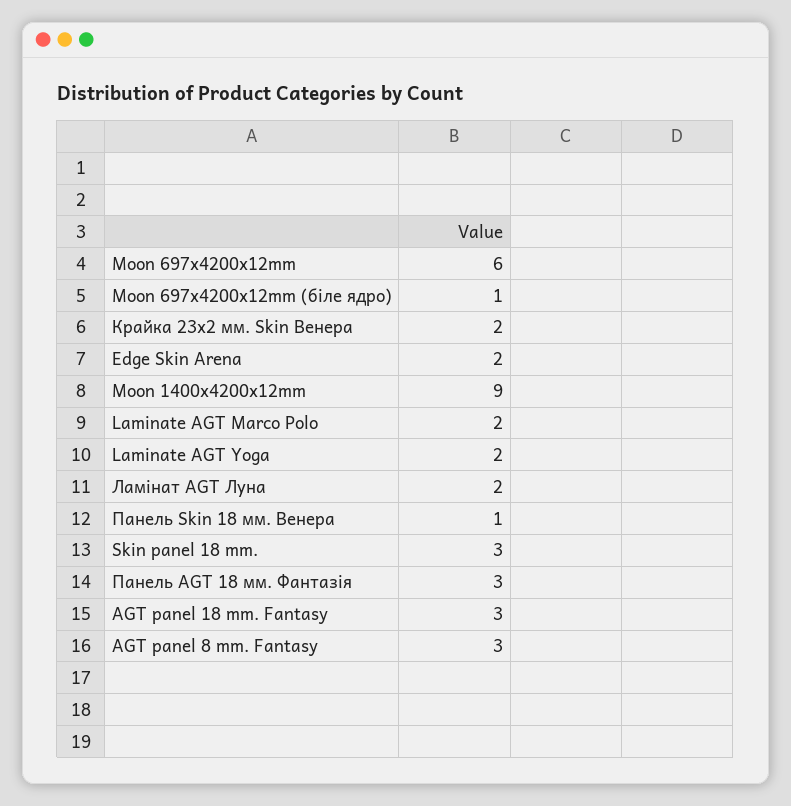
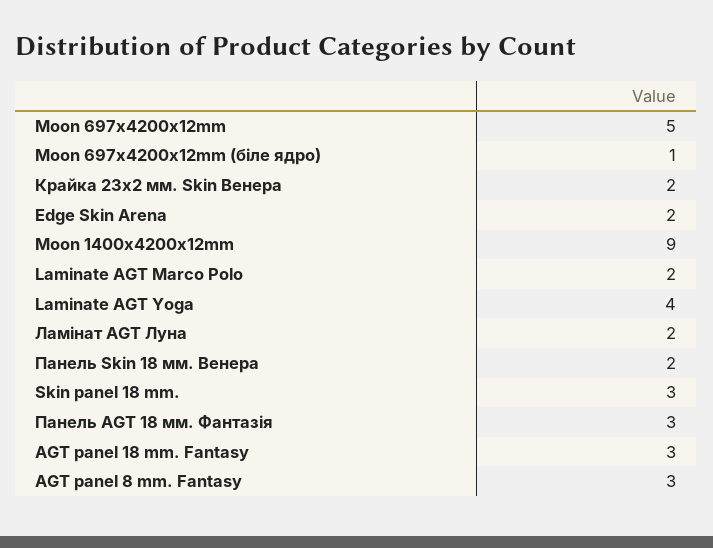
  {
-   "Moon 697x4200x12mm": 6,
+   "Moon 697x4200x12mm": 5,
    "Moon 697x4200x12mm (біле ядро)": 1,
    "Крайка 23x2 мм. Skin Венера": 2,
    "Edge Skin Arena": 2,
    "Moon 1400x4200x12mm": 9,
    "Laminate AGT Marco Polo": 2,
-   "Laminate AGT Yoga": 2,
+   "Laminate AGT Yoga": 4,
    "Ламінат AGT Луна": 2,
-   "Панель Skin 18 мм. Венера": 1,
+   "Панель Skin 18 мм. Венера": 2,
    "Skin panel 18 mm.": 3,
    "Панель AGT 18 мм. Фантазія": 3,
    "AGT panel 18 mm. Fantasy": 3,
    "AGT panel 8 mm. Fantasy": 3
  }

